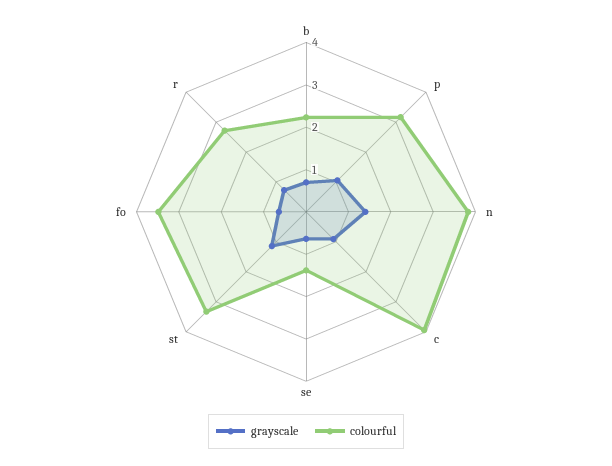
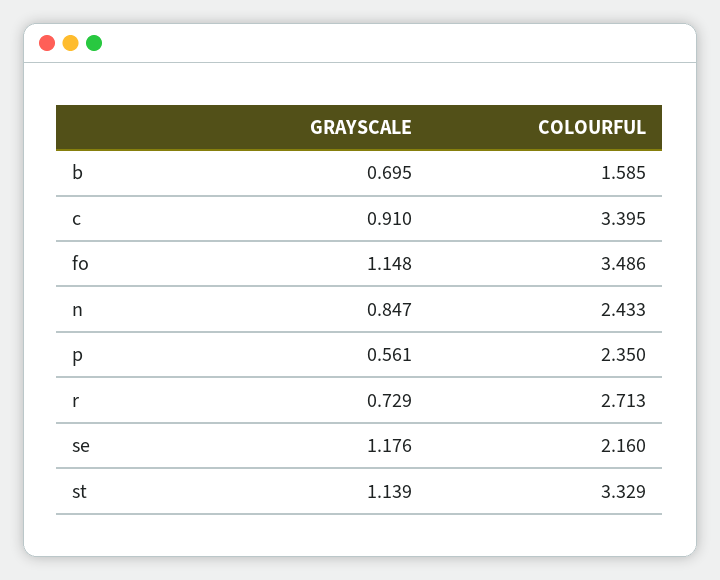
  {
    "grayscale": {
      "b": 0.695,
-     "p": 1,
+     "p": 0.561,
-     "n": 1.4,
+     "n": 0.847,
      "c": 0.91,
-     "se": 0.6,
+     "se": 1.176,
      "st": 1.139,
-     "fo": 0.6,
+     "fo": 1.148,
      "r": 0.729
    },
    "colourful": {
-     "b": 2.2,
+     "b": 1.585,
-     "p": 3.2,
+     "p": 2.35,
-     "n": 3.8,
+     "n": 2.433,
-     "c": 4,
+     "c": 3.395,
-     "se": 1.4,
+     "se": 2.16,
      "st": 3.329,
      "fo": 3.486,
      "r": 2.713
    }
  }

